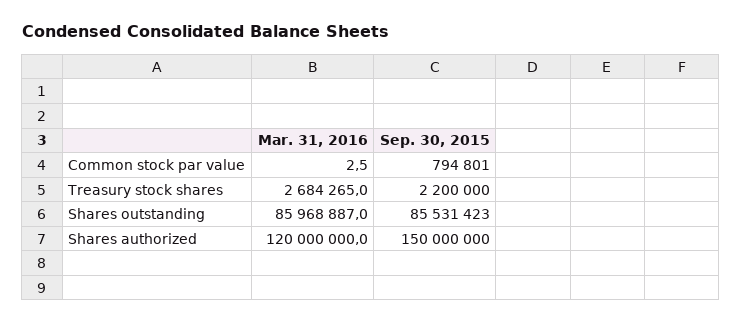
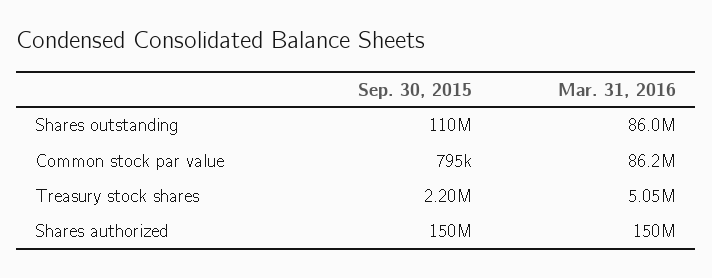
  {
    "Mar. 31, 2016": {
-     "Common stock par value": 2.5,
+     "Common stock par value": 86200000,
-     "Treasury stock shares": 2684265,
+     "Treasury stock shares": 5050000,
      "Shares outstanding": 85968887,
-     "Shares authorized": 120000000
+     "Shares authorized": 150000000
    },
    "Sep. 30, 2015": {
      "Common stock par value": 794801,
      "Treasury stock shares": 2200000,
-     "Shares outstanding": 85531423,
+     "Shares outstanding": 110000000,
      "Shares authorized": 150000000
    }
  }

